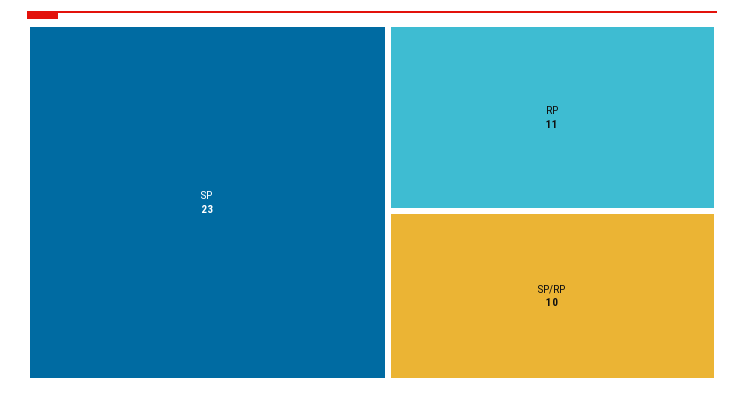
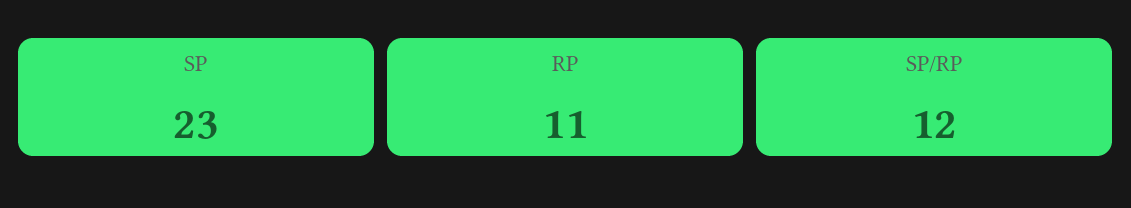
  {
    "SP": 23,
    "RP": 11,
-   "SP/RP": 10
+   "SP/RP": 12
  }

